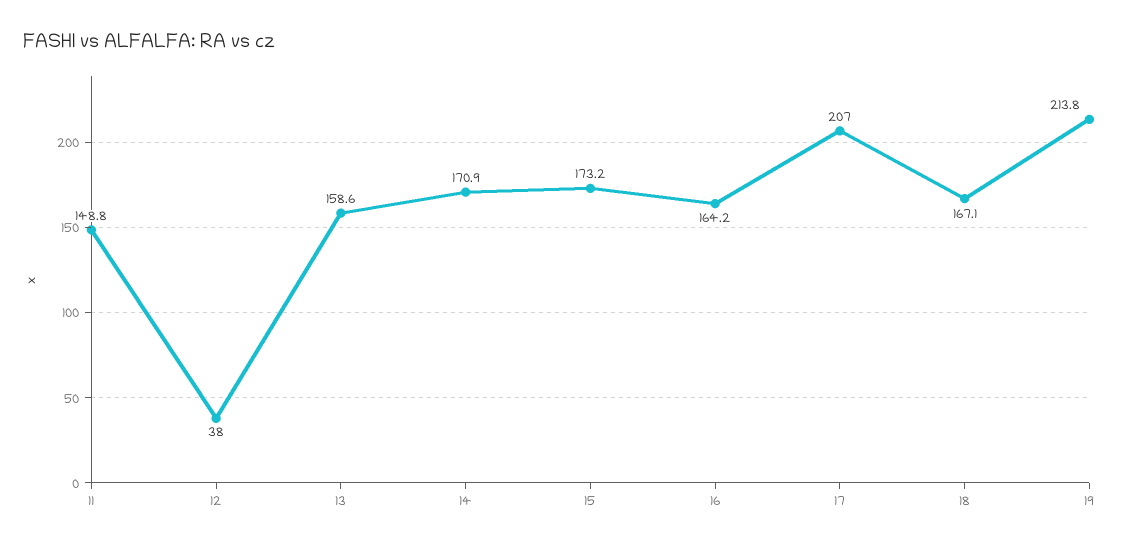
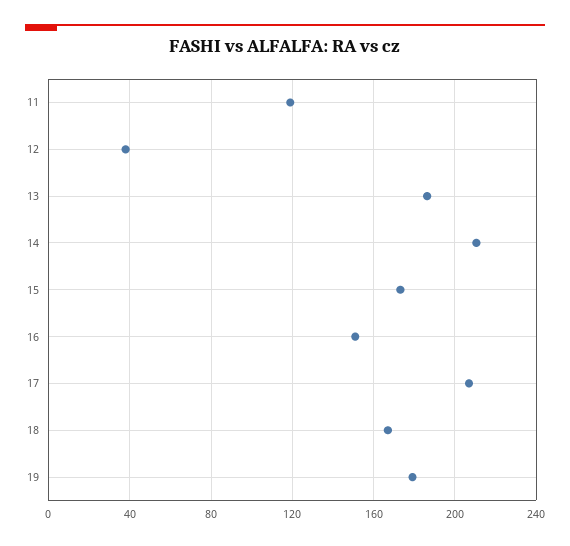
  {
-   "11": 148.8,
+   "11": 120,
    "12": 38,
-   "13": 158.6,
+   "13": 185,
-   "14": 170.9,
+   "14": 210,
    "15": 173.2,
-   "16": 164.2,
+   "16": 150,
    "17": 207,
    "18": 167.1,
-   "19": 213.8
+   "19": 180
  }

